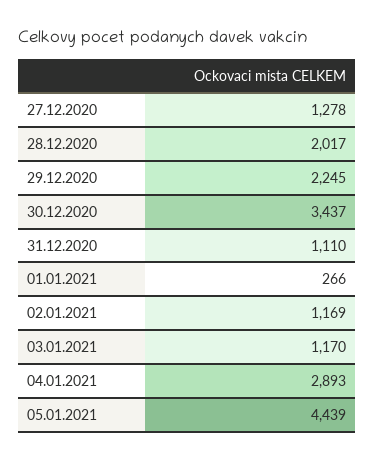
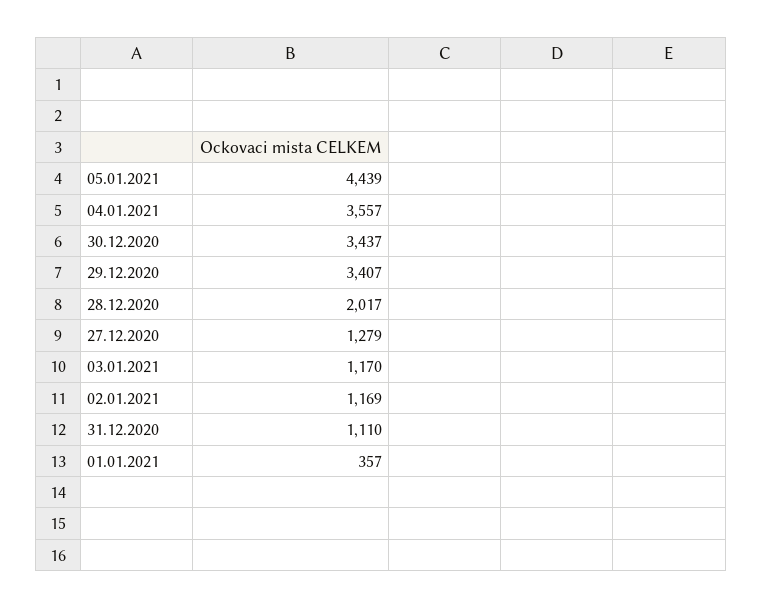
  {
-   "27.12.2020": 1278,
+   "27.12.2020": 1279,
    "28.12.2020": 2017,
-   "29.12.2020": 2245,
+   "29.12.2020": 3407,
    "30.12.2020": 3437,
    "31.12.2020": 1110,
-   "01.01.2021": 266,
+   "01.01.2021": 357,
    "02.01.2021": 1169,
    "03.01.2021": 1170,
-   "04.01.2021": 2893,
+   "04.01.2021": 3557,
    "05.01.2021": 4439
  }

